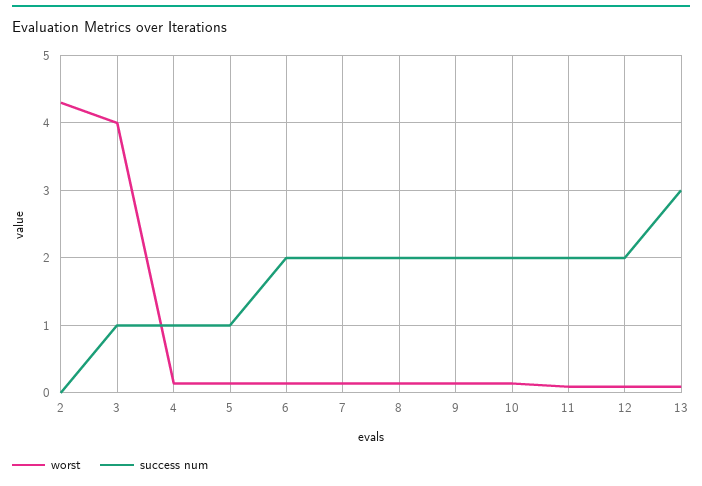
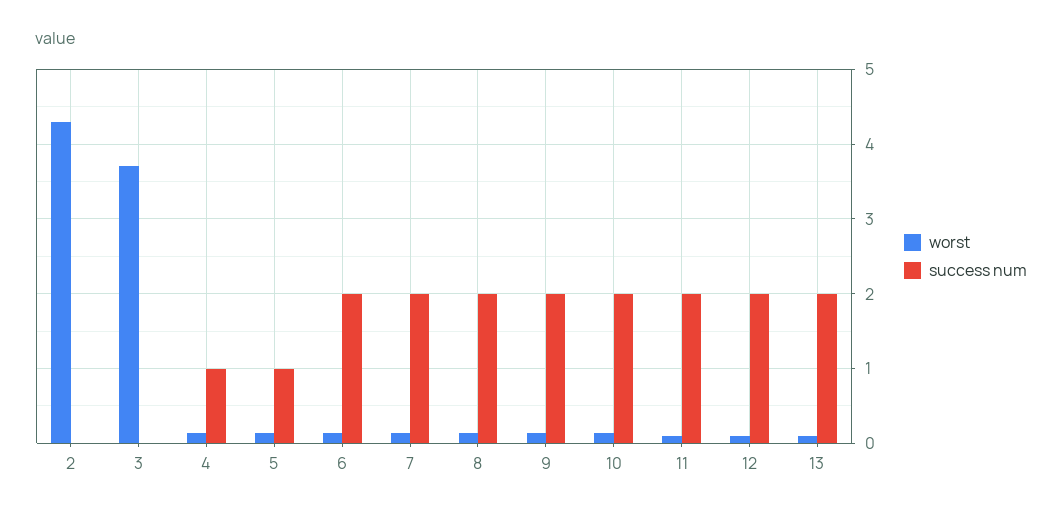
  {
    "worst": {
      "2": 4.3,
-     "3": 4,
+     "3": 3.7,
      "4": 0.1,
      "5": 0.1,
      "6": 0.1,
      "7": 0.1,
      "8": 0.1,
      "9": 0.1,
      "10": 0.1,
      "11": 0.1,
      "12": 0.1,
      "13": 0.1
    },
    "success num": {
      "2": 0,
-     "3": 1,
+     "3": 0,
      "4": 1,
      "5": 1,
      "6": 2,
      "7": 2,
      "8": 2,
      "9": 2,
      "10": 2,
      "11": 2,
      "12": 2,
-     "13": 3
+     "13": 2
    }
  }

